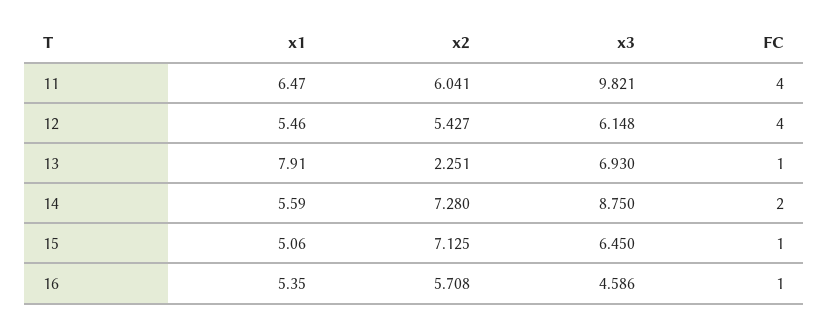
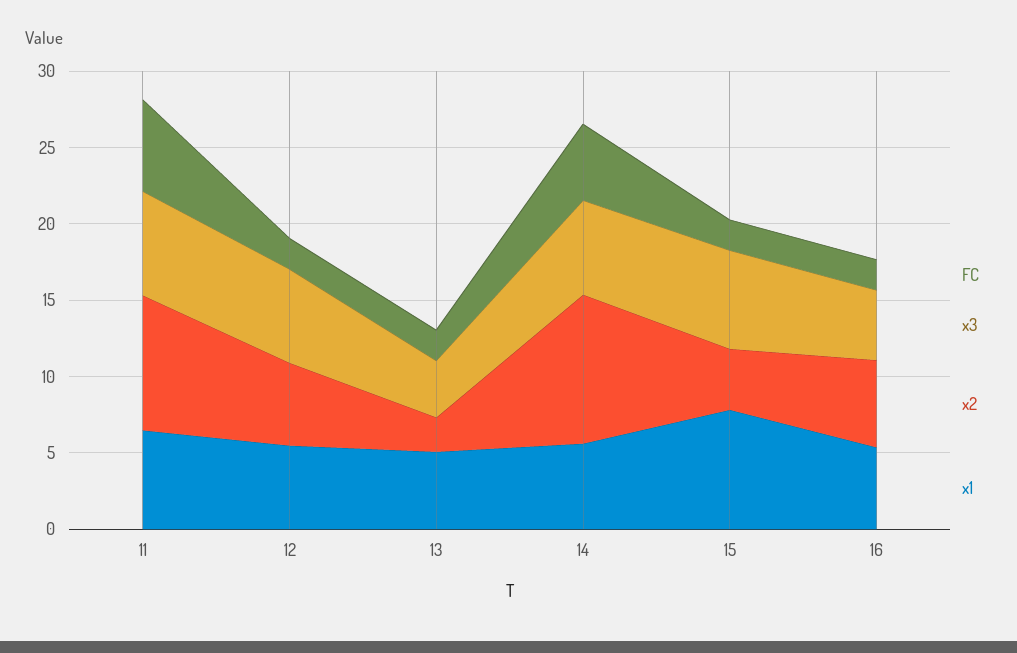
  {
    "x1": {
      "11": 6.47,
      "12": 5.46,
-     "13": 7.91,
+     "13": 5,
      "14": 5.59,
-     "15": 5.06,
+     "15": 8,
      "16": 5.35
    },
    "x2": {
-     "11": 6.041,
+     "11": 9,
      "12": 5.427,
      "13": 2.251,
-     "14": 7.28,
+     "14": 10,
-     "15": 7.125,
+     "15": 4,
      "16": 5.708
    },
    "x3": {
-     "11": 9.821,
+     "11": 7,
      "12": 6.148,
-     "13": 6.93,
+     "13": 4,
-     "14": 8.75,
+     "14": 6,
      "15": 6.45,
      "16": 4.586
    },
    "FC": {
-     "11": 4,
+     "11": 6,
-     "12": 4,
+     "12": 2,
-     "13": 1,
+     "13": 2,
-     "14": 2,
+     "14": 5,
-     "15": 1,
+     "15": 2,
-     "16": 1
+     "16": 2
    }
  }

